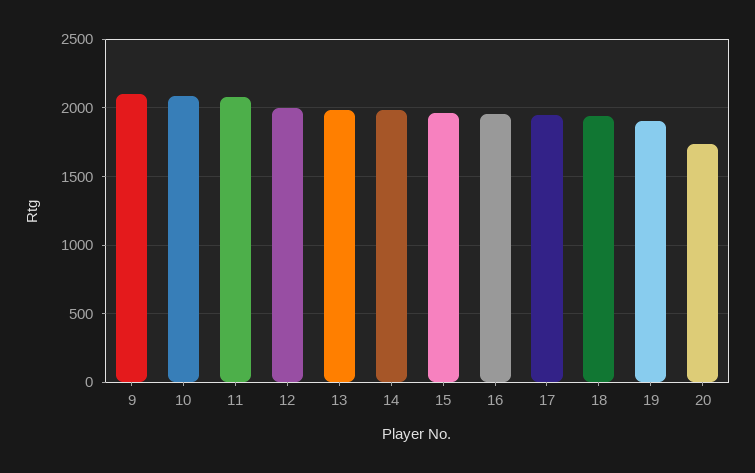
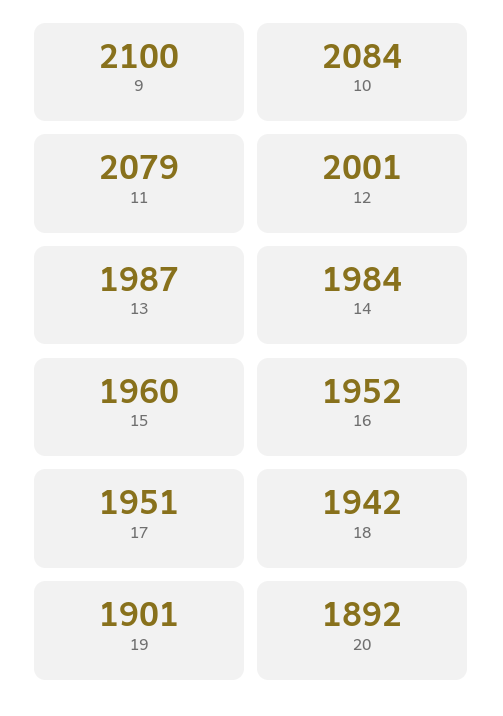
  {
    "9": 2100,
    "10": 2084,
    "11": 2079,
    "12": 2001,
    "13": 1987,
    "14": 1984,
    "15": 1960,
    "16": 1952,
    "17": 1951,
    "18": 1942,
    "19": 1901,
-   "20": 1750
+   "20": 1892
  }

